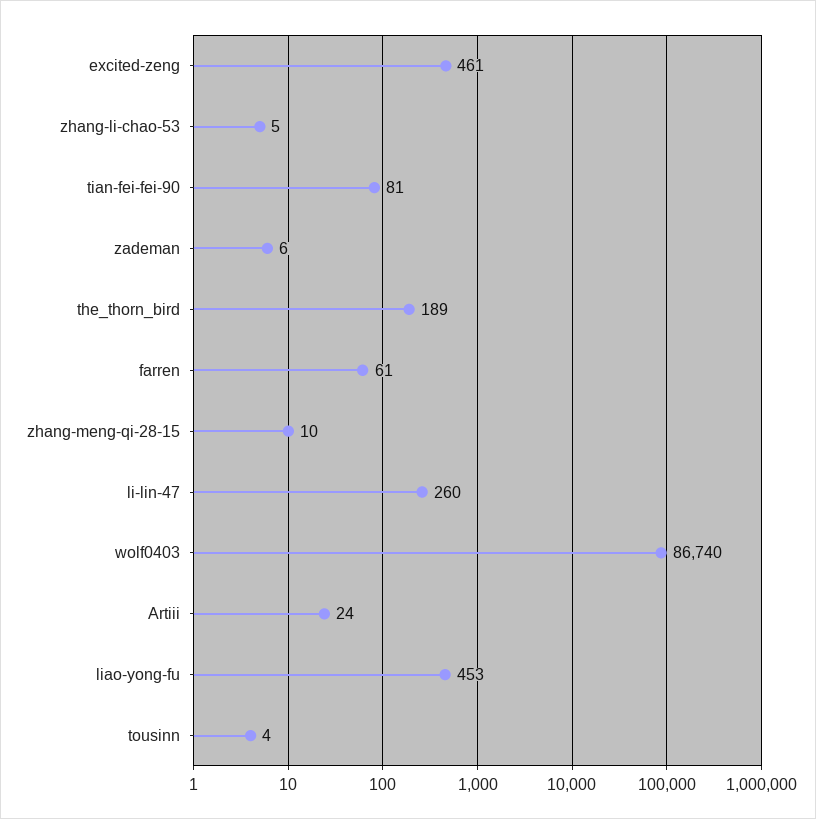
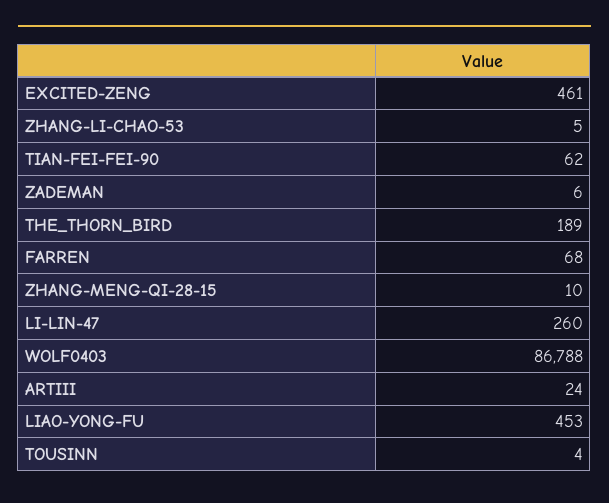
  {
    "excited-zeng": 461,
    "zhang-li-chao-53": 5,
-   "tian-fei-fei-90": 81,
+   "tian-fei-fei-90": 62,
    "zademan": 6,
    "the_thorn_bird": 189,
-   "farren": 61,
+   "farren": 68,
    "zhang-meng-qi-28-15": 10,
    "li-lin-47": 260,
-   "wolf0403": 86740,
+   "wolf0403": 86788,
    "Artiii": 24,
    "liao-yong-fu": 453,
    "tousinn": 4
  }

